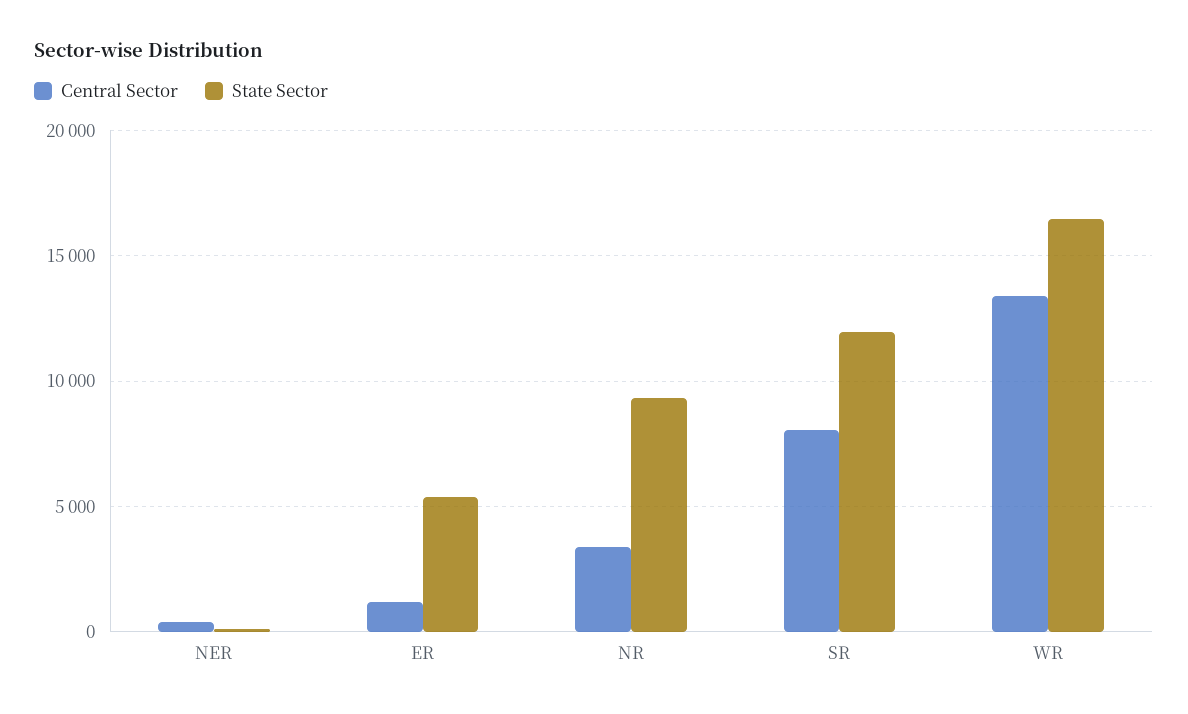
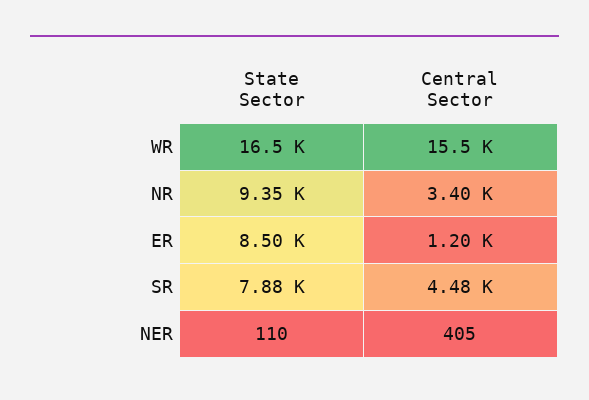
  {
    "Central Sector": {
      "NER": 405,
      "ER": 1200,
      "NR": 3400,
-     "SR": 8000,
+     "SR": 4480,
-     "WR": 13500
+     "WR": 15500
    },
    "State Sector": {
      "NER": 110,
-     "ER": 5500,
+     "ER": 8500,
      "NR": 9350,
-     "SR": 12000,
+     "SR": 7880,
      "WR": 16500
    }
  }

